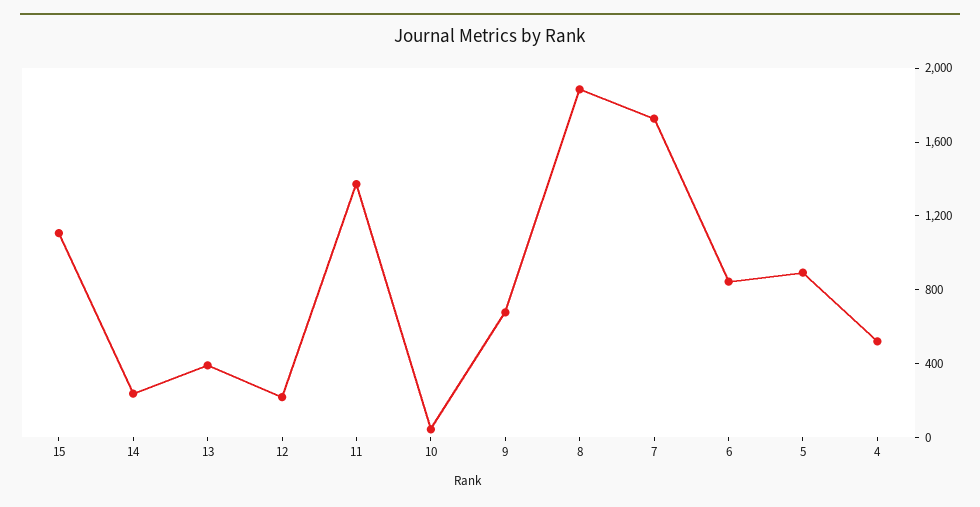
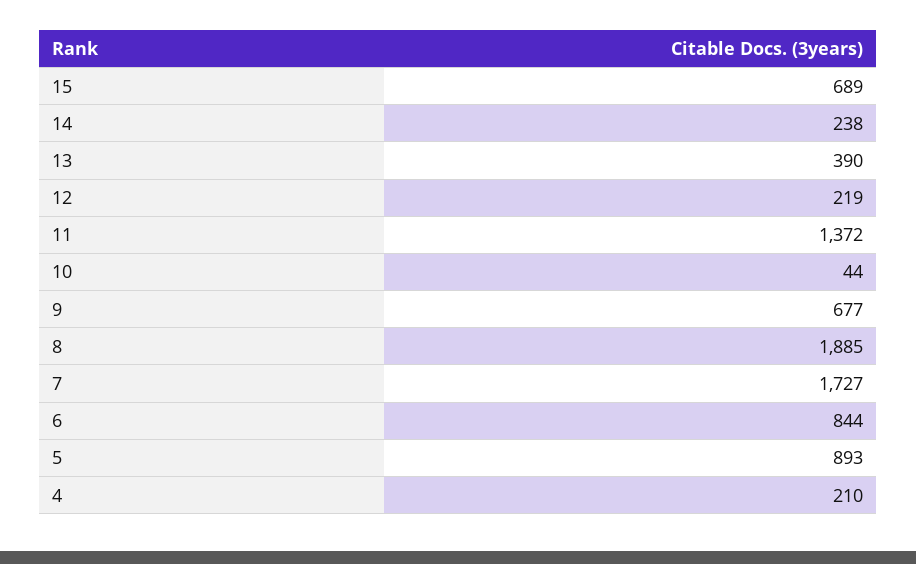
  {
-   "15": 1100,
+   "15": 689,
    "14": 238,
    "13": 390,
    "12": 219,
    "11": 1372,
    "10": 44,
    "9": 677,
    "8": 1885,
    "7": 1727,
    "6": 844,
    "5": 893,
-   "4": 500
+   "4": 210
  }

